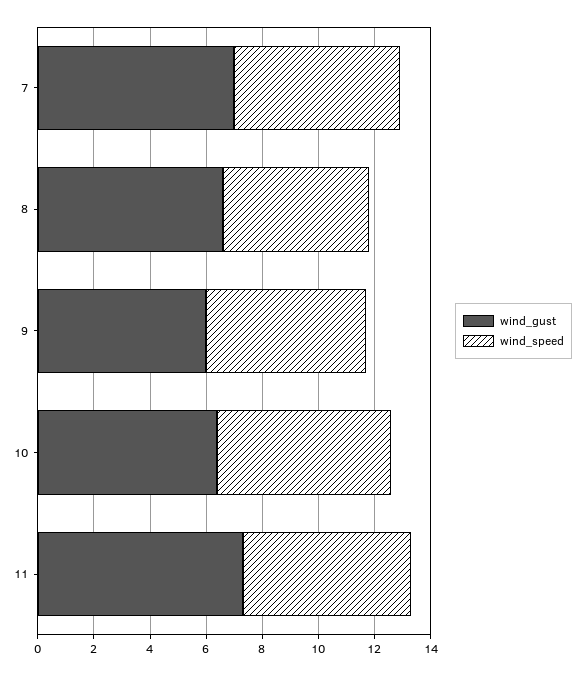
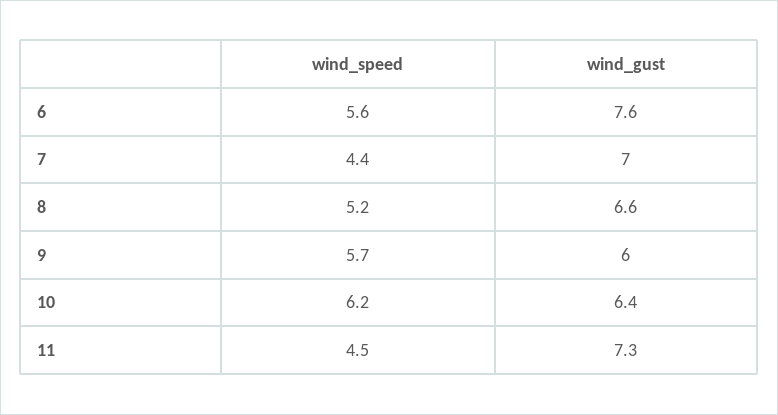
  {
    "wind_gust": {
      "7": 7,
      "8": 6.6,
      "9": 6,
      "10": 6.4,
-     "11": 7.3
+     "11": 7.3,
+     "6": 7.6
    },
    "wind_speed": {
-     "7": 6,
+     "7": 4.4,
      "8": 5.2,
      "9": 5.7,
      "10": 6.2,
-     "11": 6
+     "11": 4.5,
+     "6": 5.6
    }
  }

